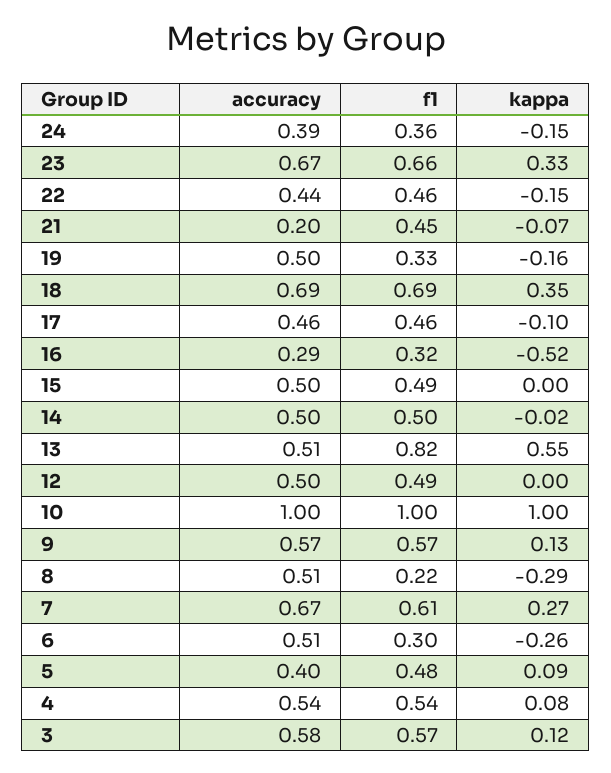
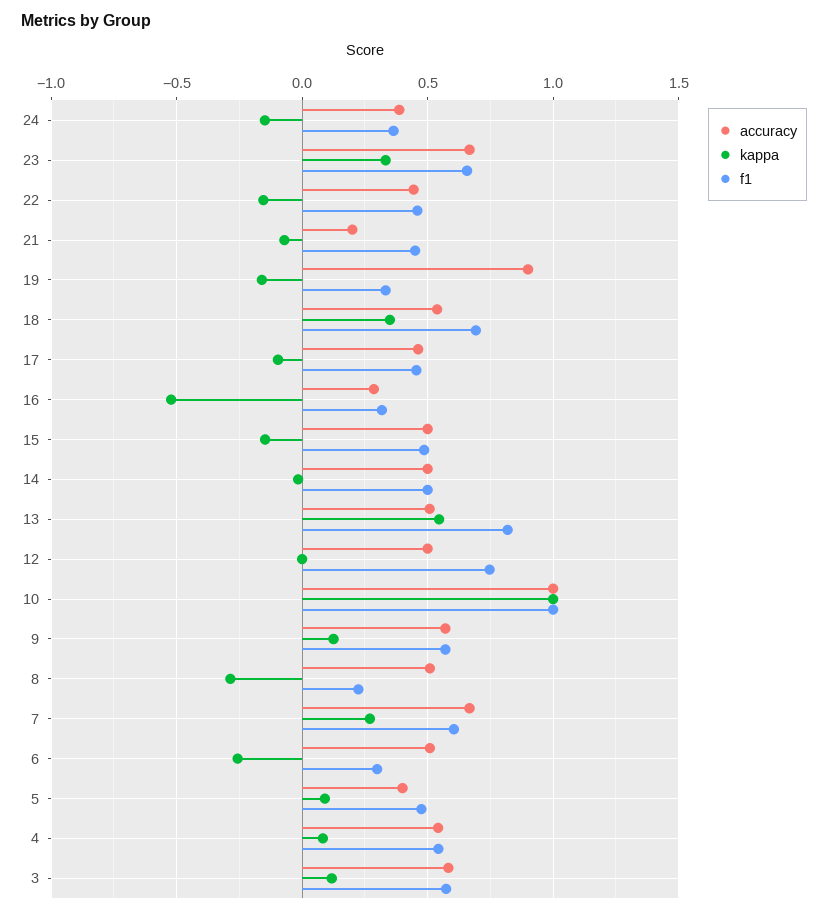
  {
    "accuracy": {
      "24": 0.39,
      "23": 0.67,
      "22": 0.44,
      "21": 0.2,
-     "19": 0.5,
+     "19": 0.9,
-     "18": 0.69,
+     "18": 0.55,
      "17": 0.46,
      "16": 0.29,
      "15": 0.5,
      "14": 0.5,
      "13": 0.51,
      "12": 0.5,
      "10": 1,
      "9": 0.57,
      "8": 0.51,
      "7": 0.67,
      "6": 0.51,
      "5": 0.4,
      "4": 0.54,
      "3": 0.58
    },
    "f1": {
      "24": 0.36,
      "23": 0.66,
      "22": 0.46,
      "21": 0.45,
      "19": 0.33,
      "18": 0.69,
      "17": 0.46,
      "16": 0.32,
      "15": 0.49,
      "14": 0.5,
      "13": 0.82,
-     "12": 0.49,
+     "12": 0.75,
      "10": 1,
      "9": 0.57,
      "8": 0.22,
      "7": 0.61,
      "6": 0.3,
      "5": 0.48,
      "4": 0.54,
      "3": 0.57
    },
    "kappa": {
      "24": -0.15,
      "23": 0.33,
      "22": -0.15,
      "21": -0.07,
      "19": -0.16,
      "18": 0.35,
      "17": -0.1,
      "16": -0.52,
-     "15": 0,
+     "15": -0.15,
      "14": -0.02,
      "13": 0.55,
      "12": 0,
      "10": 1,
      "9": 0.13,
      "8": -0.29,
      "7": 0.27,
      "6": -0.26,
      "5": 0.09,
      "4": 0.08,
      "3": 0.12
    }
  }

